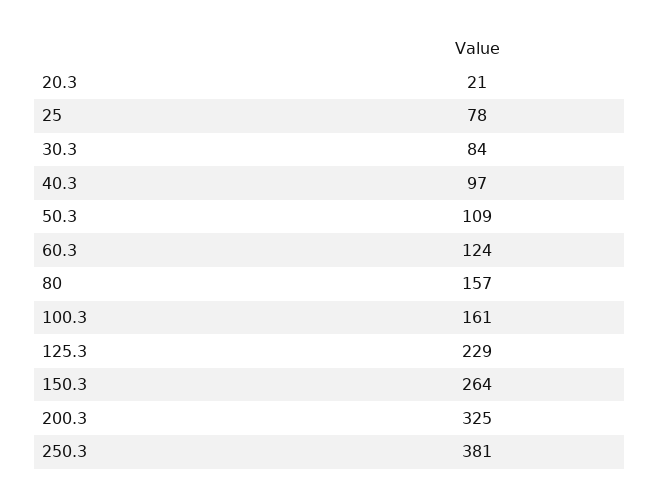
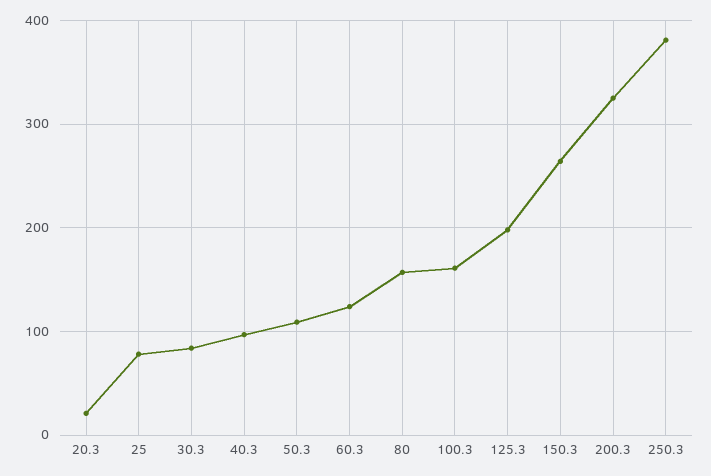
  {
    "20.3": 21,
    "25": 78,
    "30.3": 84,
    "40.3": 97,
    "50.3": 109,
    "60.3": 124,
    "80": 157,
    "100.3": 161,
-   "125.3": 229,
+   "125.3": 200,
    "150.3": 264,
    "200.3": 325,
    "250.3": 381
  }

